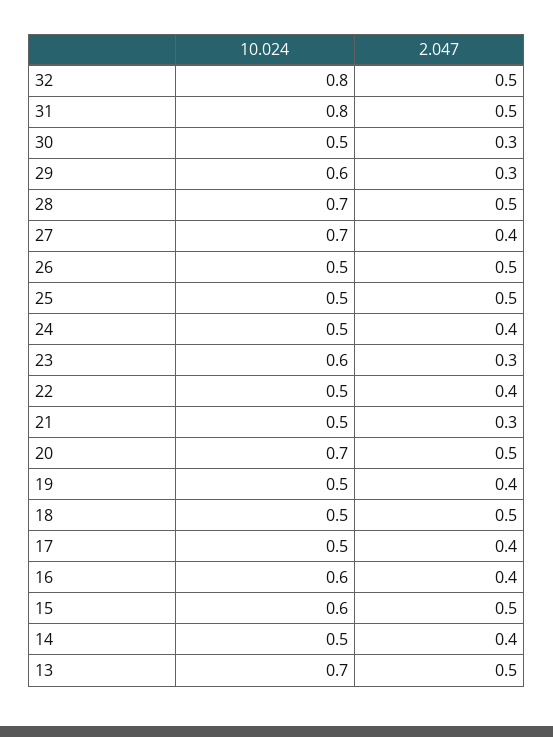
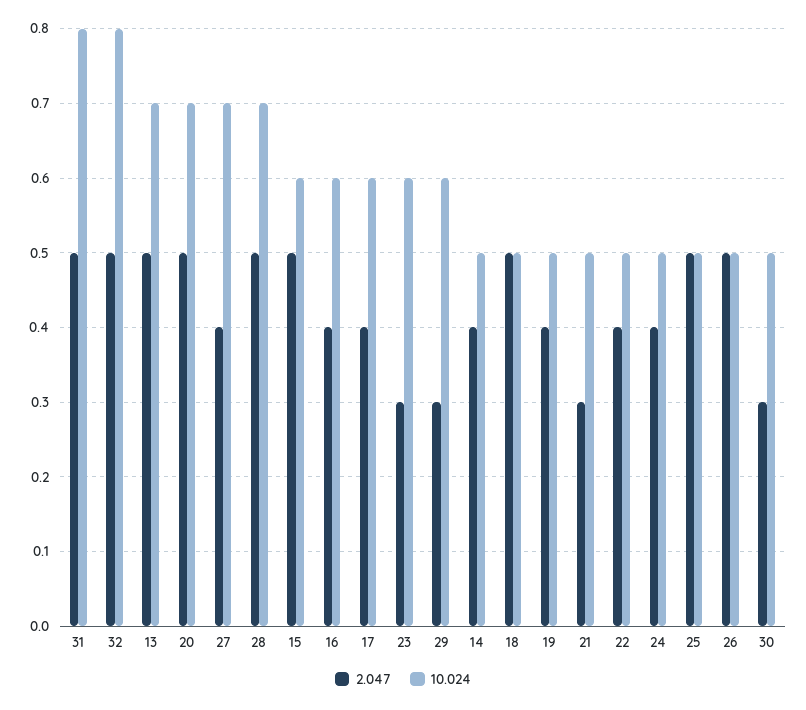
  {
    "10.024": {
      "32": 0.8,
      "31": 0.8,
      "30": 0.5,
      "29": 0.6,
      "28": 0.7,
      "27": 0.7,
      "26": 0.5,
      "25": 0.5,
      "24": 0.5,
      "23": 0.6,
      "22": 0.5,
      "21": 0.5,
      "20": 0.7,
      "19": 0.5,
      "18": 0.5,
-     "17": 0.5,
+     "17": 0.6,
      "16": 0.6,
      "15": 0.6,
      "14": 0.5,
      "13": 0.7
    },
    "2.047": {
      "32": 0.5,
      "31": 0.5,
      "30": 0.3,
      "29": 0.3,
      "28": 0.5,
      "27": 0.4,
      "26": 0.5,
      "25": 0.5,
      "24": 0.4,
      "23": 0.3,
      "22": 0.4,
      "21": 0.3,
      "20": 0.5,
      "19": 0.4,
      "18": 0.5,
      "17": 0.4,
      "16": 0.4,
      "15": 0.5,
      "14": 0.4,
      "13": 0.5
    }
  }

